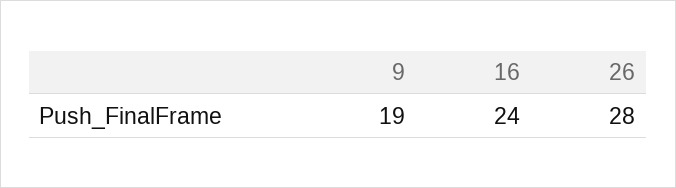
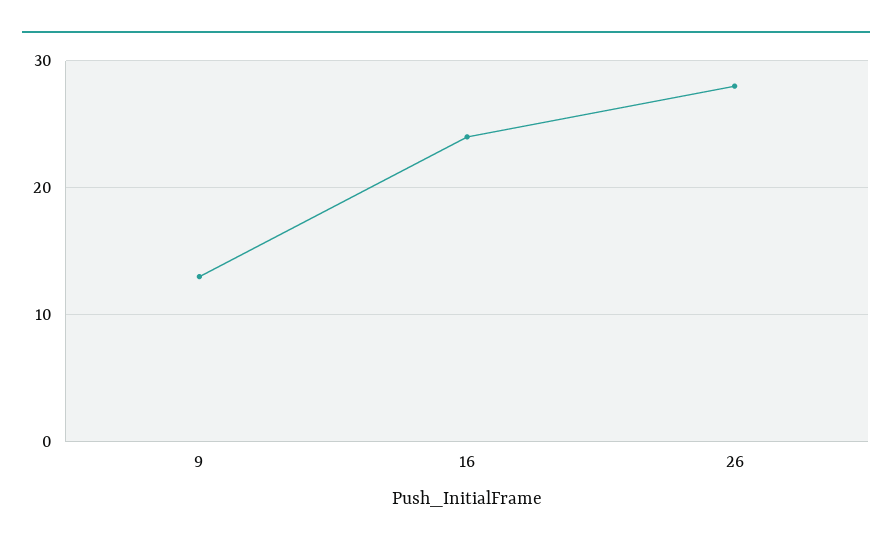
  {
-   "9": 19,
+   "9": 13,
    "16": 24,
    "26": 28
  }

